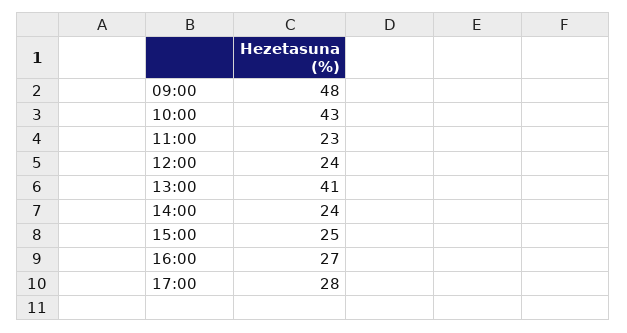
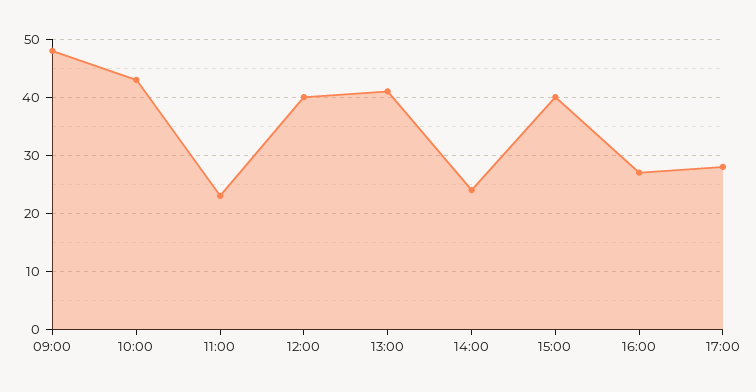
  {
    "09:00": 48,
    "10:00": 43,
    "11:00": 23,
-   "12:00": 24,
+   "12:00": 40,
    "13:00": 41,
    "14:00": 24,
-   "15:00": 25,
+   "15:00": 40,
    "16:00": 27,
    "17:00": 28
  }

